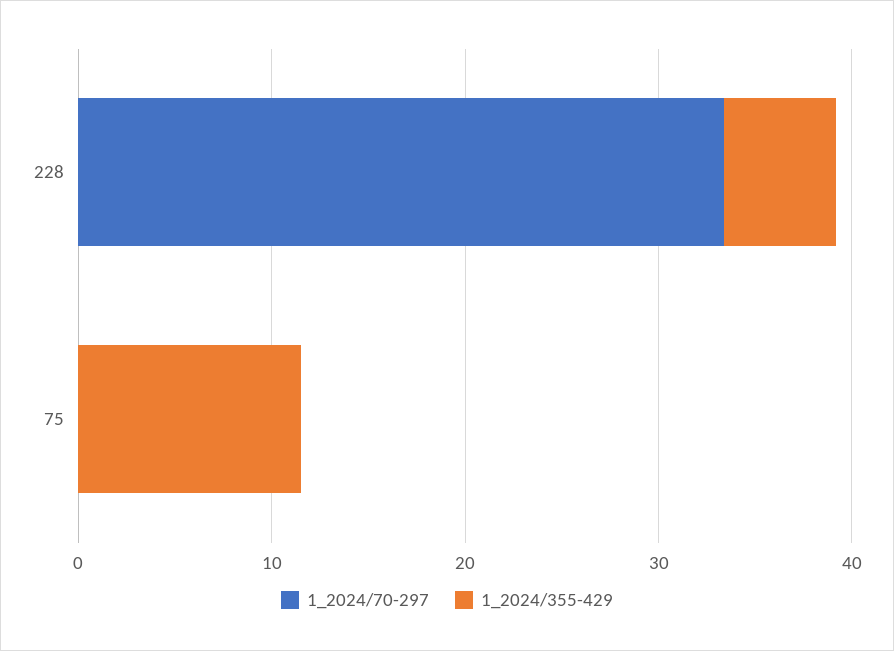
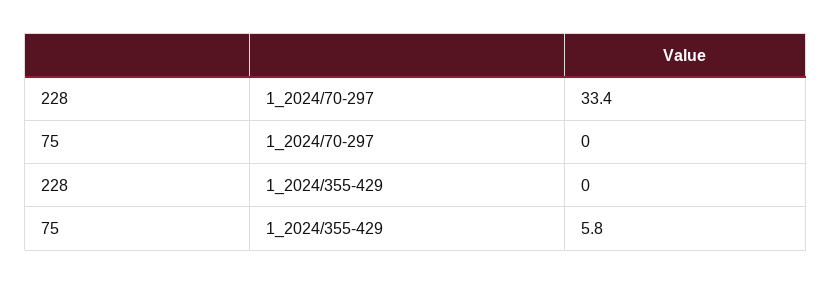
  {
    "1_2024/70-297": {
      "228": 33.4,
      "75": 0
    },
    "1_2024/355-429": {
-     "228": 6,
+     "228": 0,
-     "75": 12
+     "75": 5.8
    }
  }

